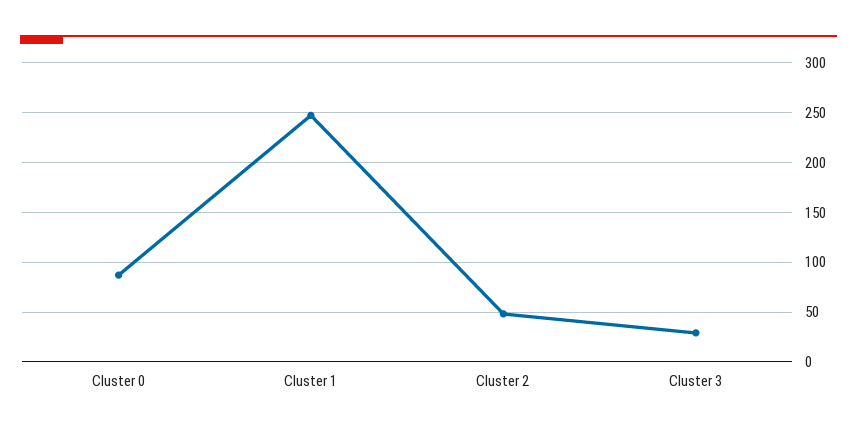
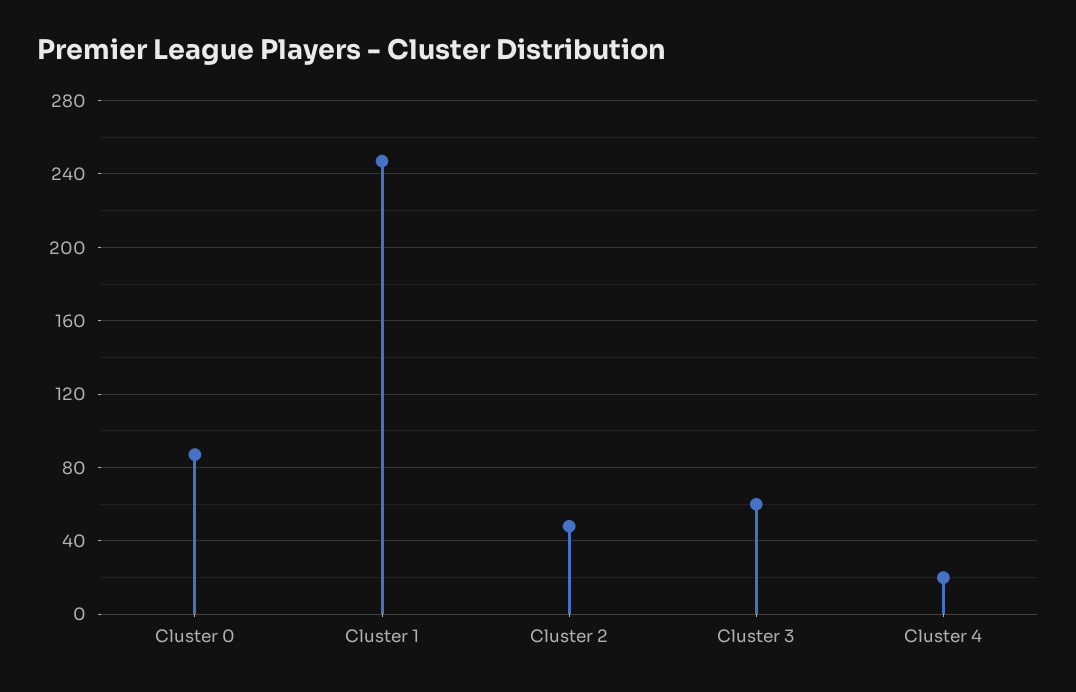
  {
    "Cluster 0": 85,
    "Cluster 1": 245,
    "Cluster 2": 50,
-   "Cluster 3": 30
+   "Cluster 3": 60,
+   "Cluster 4": 20
  }

